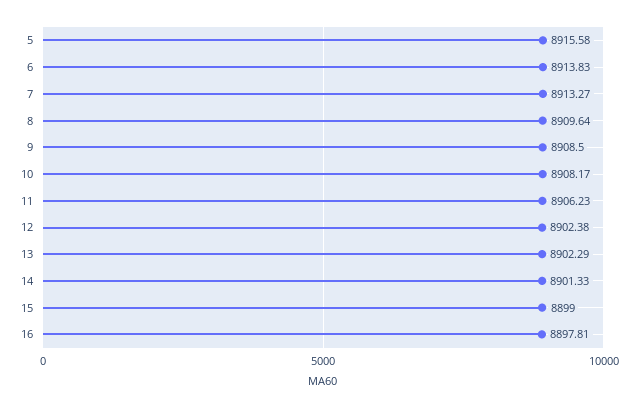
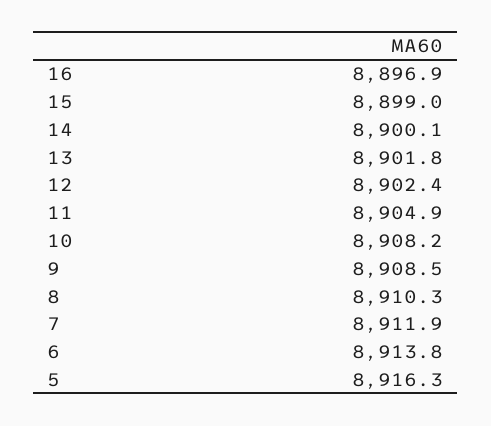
  {
-   "5": 8915.58,
+   "5": 8916.3,
    "6": 8913.83,
-   "7": 8913.27,
+   "7": 8911.9,
-   "8": 8909.64,
+   "8": 8910.3,
    "9": 8908.5,
    "10": 8908.17,
-   "11": 8906.23,
+   "11": 8904.9,
    "12": 8902.38,
-   "13": 8902.29,
+   "13": 8901.8,
-   "14": 8901.33,
+   "14": 8900.1,
    "15": 8899,
-   "16": 8897.81
+   "16": 8896.9
  }

